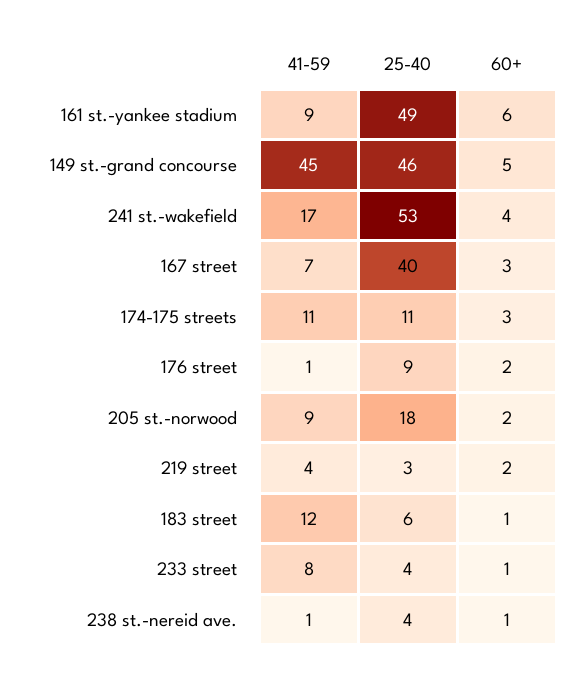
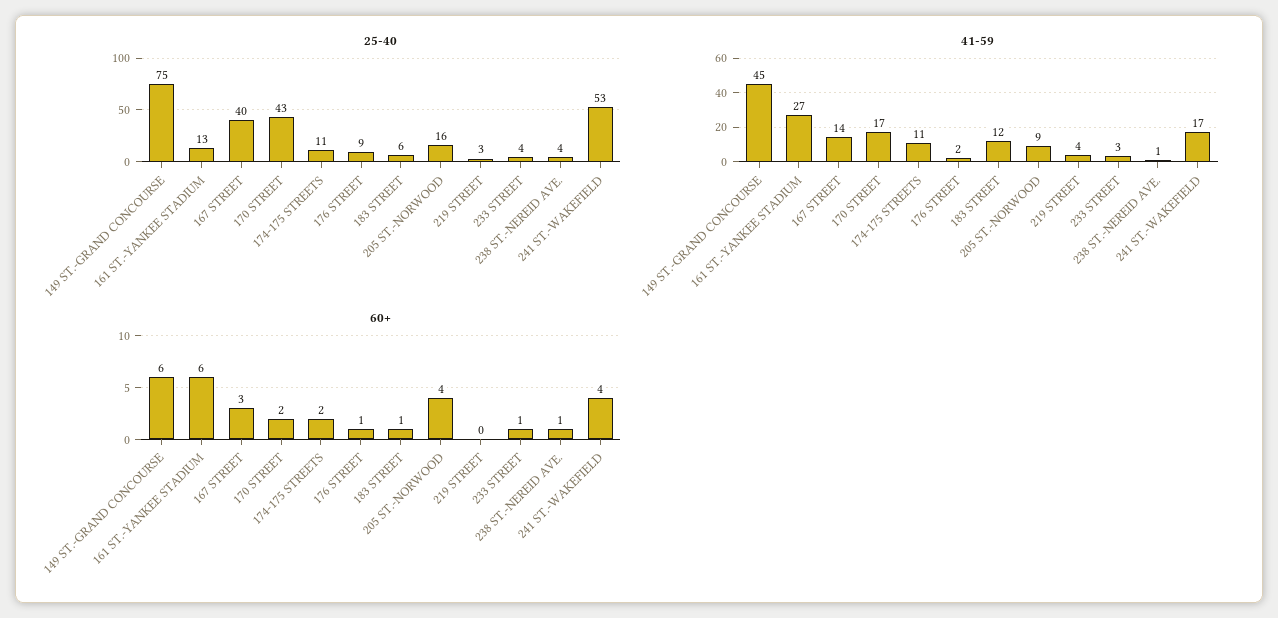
  {
    "41-59": {
-     "161 st.-yankee stadium": 9,
+     "161 st.-yankee stadium": 27,
      "149 st.-grand concourse": 45,
      "241 st.-wakefield": 17,
-     "167 street": 7,
+     "167 street": 14,
      "174-175 streets": 11,
-     "176 street": 1,
+     "176 street": 2,
      "205 st.-norwood": 9,
      "219 street": 4,
      "183 street": 12,
-     "233 street": 8,
+     "233 street": 3,
-     "238 st.-nereid ave.": 1
+     "238 st.-nereid ave.": 1,
+     "170 STREET": 17
    },
    "25-40": {
-     "161 st.-yankee stadium": 49,
+     "161 st.-yankee stadium": 13,
-     "149 st.-grand concourse": 46,
+     "149 st.-grand concourse": 75,
      "241 st.-wakefield": 53,
      "167 street": 40,
      "174-175 streets": 11,
      "176 street": 9,
-     "205 st.-norwood": 18,
+     "205 st.-norwood": 16,
      "219 street": 3,
      "183 street": 6,
      "233 street": 4,
-     "238 st.-nereid ave.": 4
+     "238 st.-nereid ave.": 4,
+     "170 STREET": 43
    },
    "60+": {
      "161 st.-yankee stadium": 6,
-     "149 st.-grand concourse": 5,
+     "149 st.-grand concourse": 6,
      "241 st.-wakefield": 4,
      "167 street": 3,
-     "174-175 streets": 3,
+     "174-175 streets": 2,
-     "176 street": 2,
+     "176 street": 1,
-     "205 st.-norwood": 2,
+     "205 st.-norwood": 4,
-     "219 street": 2,
+     "219 street": 0,
      "183 street": 1,
      "233 street": 1,
-     "238 st.-nereid ave.": 1
+     "238 st.-nereid ave.": 1,
+     "170 STREET": 2
    }
  }

